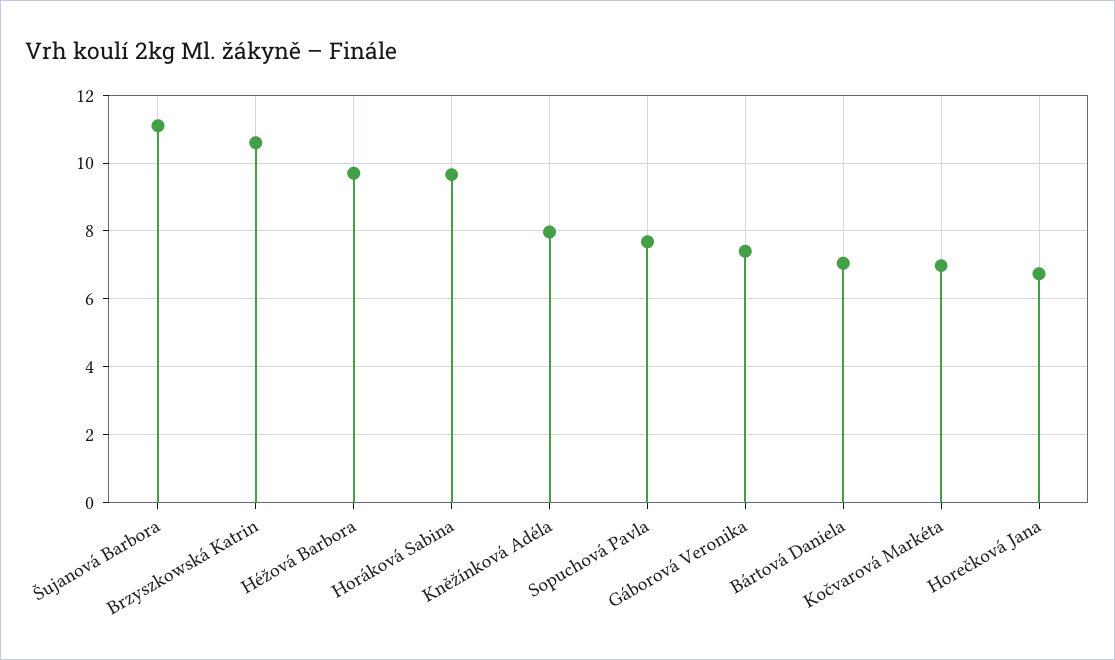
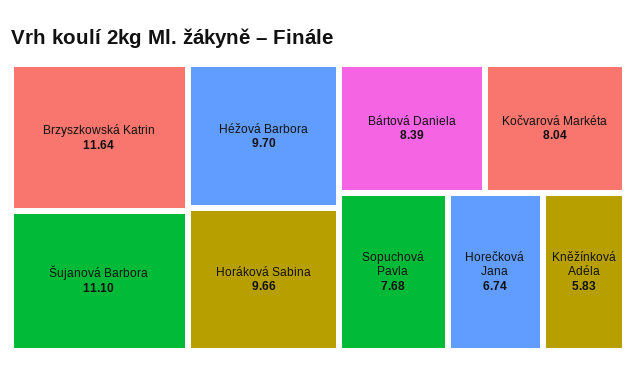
  {
    "Šujanová Barbora": 11.1,
-   "Brzyszkowská Katrin": 10.6,
+   "Brzyszkowská Katrin": 11.64,
    "Héžová Barbora": 9.7,
    "Horáková Sabina": 9.66,
-   "Kněžínková Adéla": 8,
+   "Kněžínková Adéla": 5.83,
    "Sopuchová Pavla": 7.68,
-   "Gáborová Veronika": 7.4,
-   "Bártová Daniela": 7,
+   "Bártová Daniela": 8.39,
-   "Kočvarová Markéta": 7,
+   "Kočvarová Markéta": 8.04,
    "Horečková Jana": 6.74
  }

